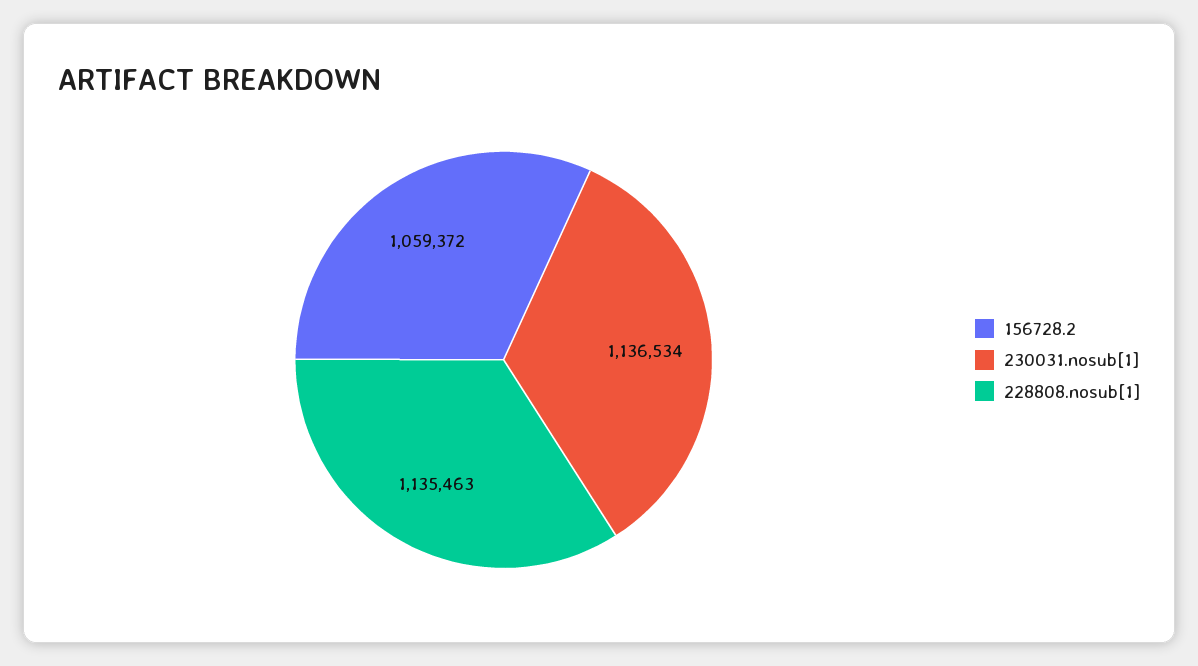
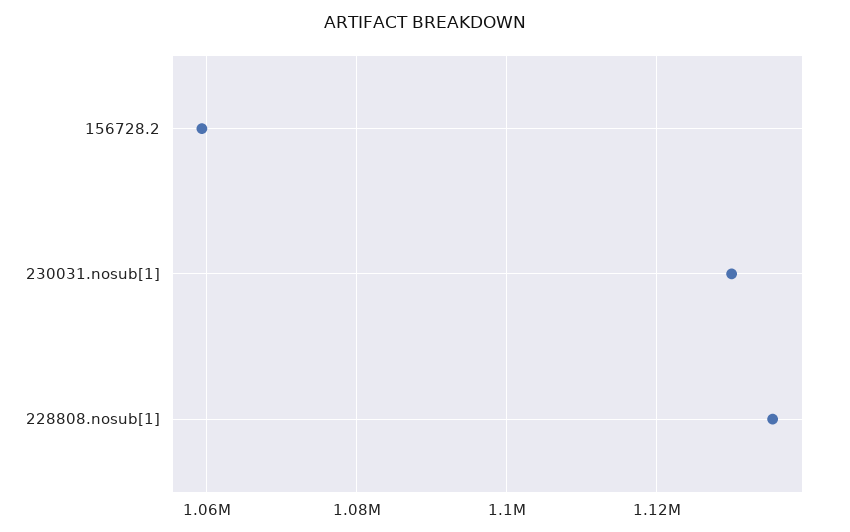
  {
    "156728.2": 1059372,
-   "230031.nosub[1]": 1136534,
+   "230031.nosub[1]": 1130000,
    "228808.nosub[1]": 1135463
  }

